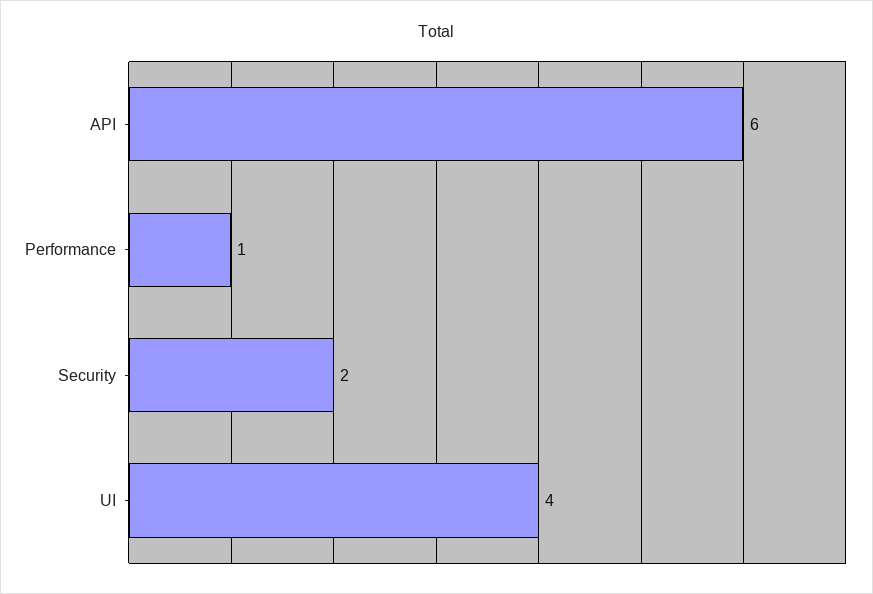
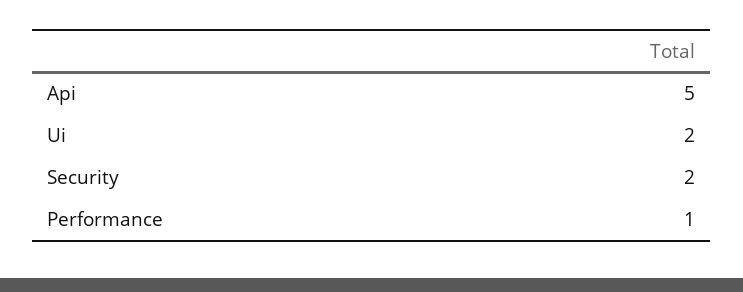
  {
-   "API": 6,
+   "API": 5,
    "Performance": 1,
    "Security": 2,
-   "UI": 4
+   "UI": 2
  }

